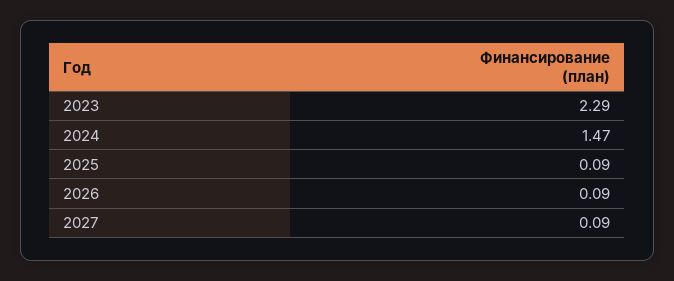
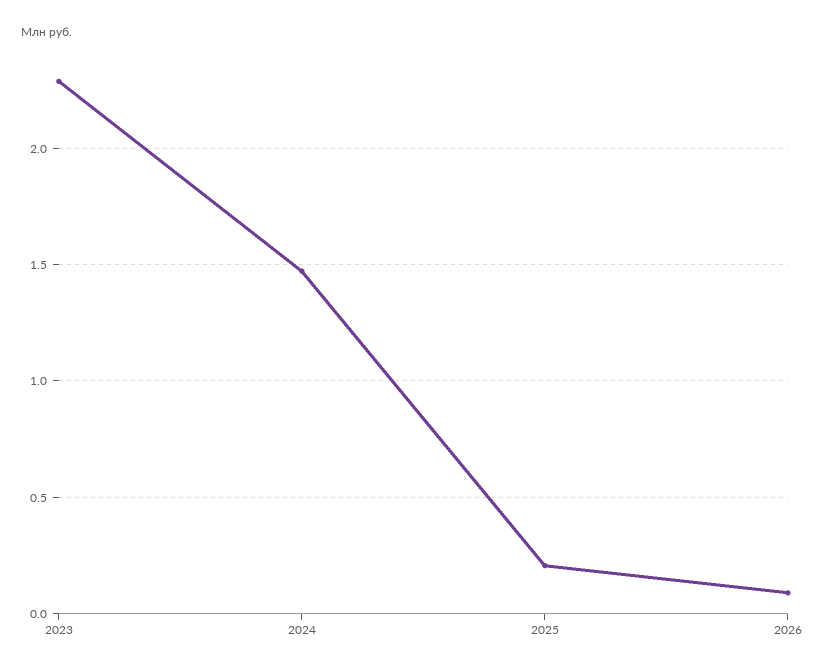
  {
    "2023": 2.29,
    "2024": 1.47,
-   "2025": 0.09,
+   "2025": 0.2,
-   "2026": 0.09,
+   "2026": 0.09
-   "2027": 0.09
  }

